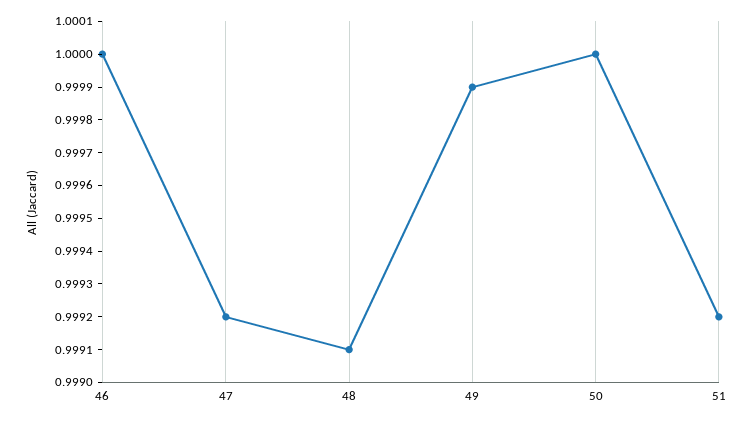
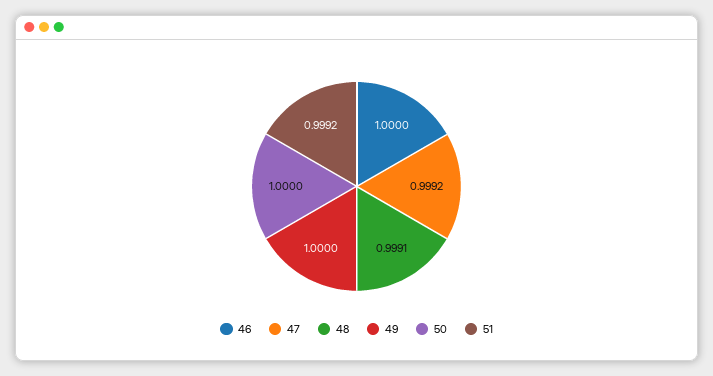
  {
    "46": 1,
    "47": 0.9992,
    "48": 0.9991,
-   "49": 0.9999,
+   "49": 1,
    "50": 1,
    "51": 0.9992
  }

